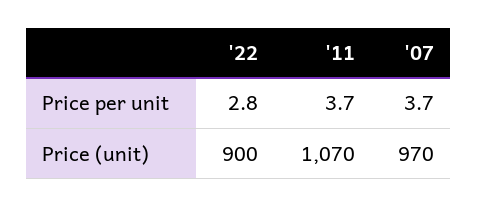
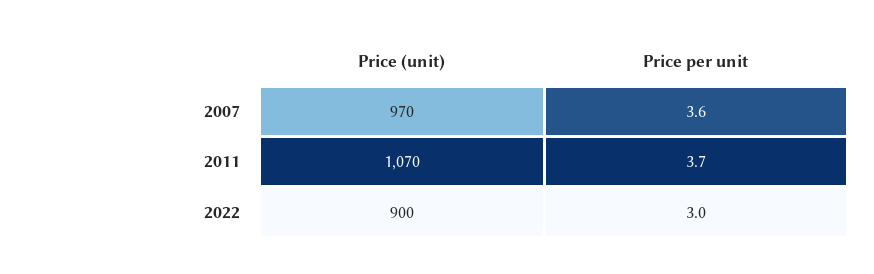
  {
    "'22": {
-     "Price per unit": 2.8,
+     "Price per unit": 3,
      "Price (unit)": 900
    },
    "'11": {
      "Price per unit": 3.7,
      "Price (unit)": 1070
    },
    "'07": {
-     "Price per unit": 3.7,
+     "Price per unit": 3.6,
      "Price (unit)": 970
    }
  }

